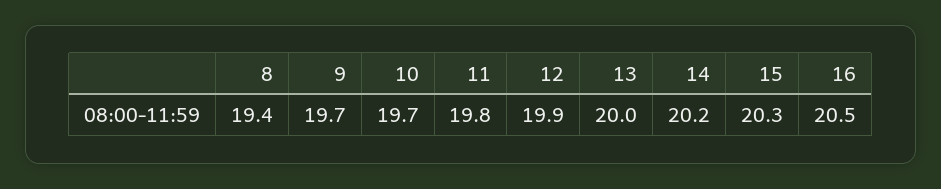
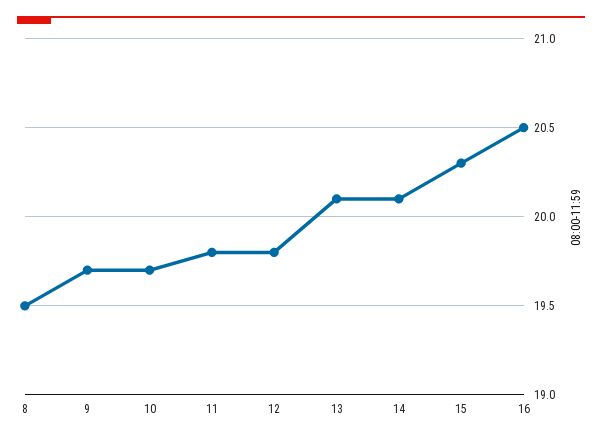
  {
-   "8": 19.4,
+   "8": 19.5,
    "9": 19.7,
    "10": 19.7,
    "11": 19.8,
-   "12": 19.9,
+   "12": 19.8,
-   "13": 20,
+   "13": 20.1,
-   "14": 20.2,
+   "14": 20.1,
    "15": 20.3,
    "16": 20.5
  }

